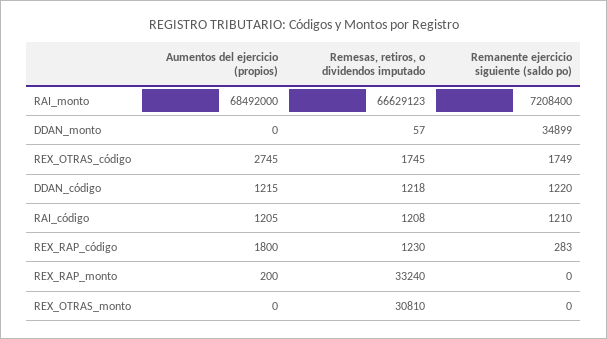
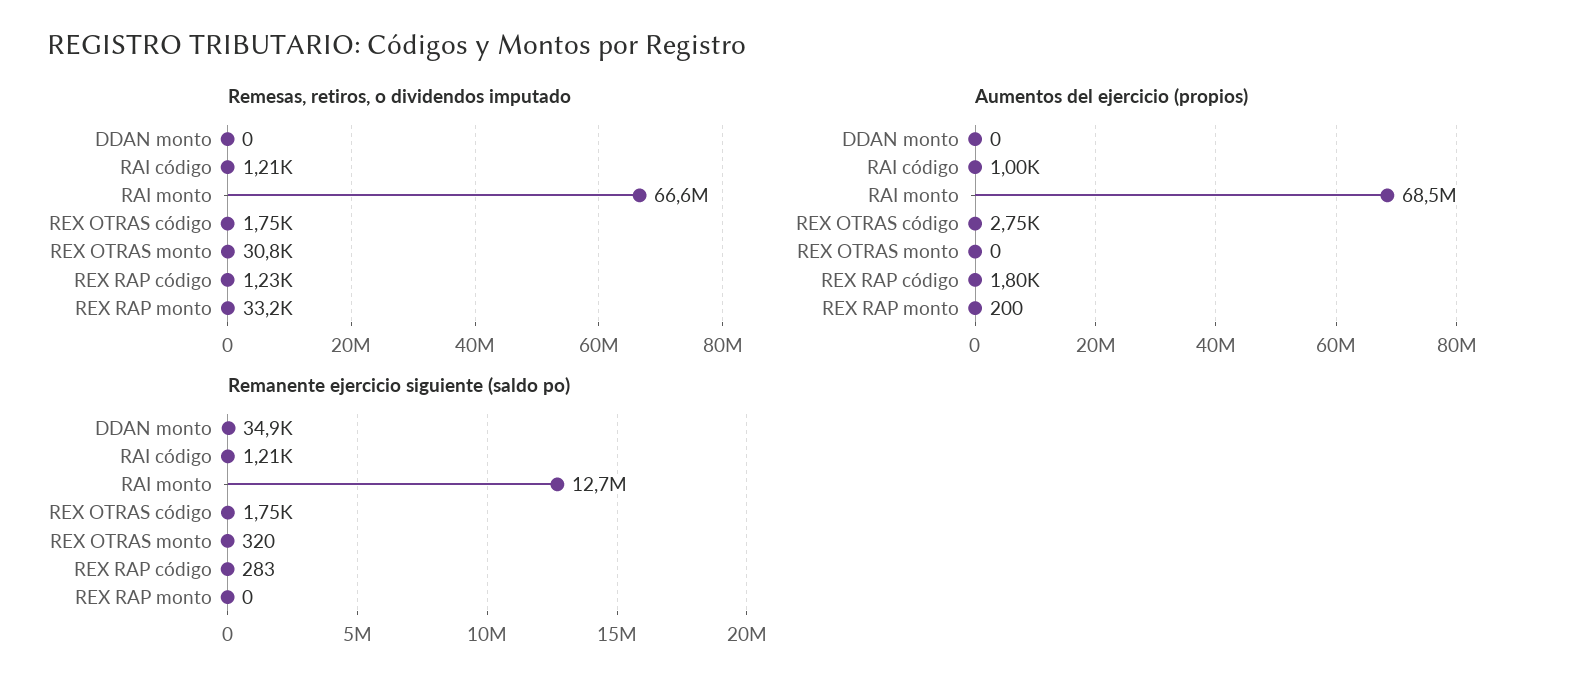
  {
    "Aumentos del ejercicio (propios)": {
      "RAI_monto": 68492000,
      "DDAN_monto": 0,
      "REX_OTRAS_código": 2745,
-     "DDAN_código": 1215,
-     "RAI_código": 1205,
+     "RAI_código": 1000,
      "REX_RAP_código": 1800,
      "REX_RAP_monto": 200,
      "REX_OTRAS_monto": 0
    },
    "Remesas, retiros, o dividendos imputado": {
      "RAI_monto": 66629123,
-     "DDAN_monto": 57,
+     "DDAN_monto": 0,
      "REX_OTRAS_código": 1745,
-     "DDAN_código": 1218,
      "RAI_código": 1208,
      "REX_RAP_código": 1230,
      "REX_RAP_monto": 33240,
      "REX_OTRAS_monto": 30810
    },
    "Remanente ejercicio siguiente (saldo po)": {
-     "RAI_monto": 7208400,
+     "RAI_monto": 12700000,
      "DDAN_monto": 34899,
      "REX_OTRAS_código": 1749,
-     "DDAN_código": 1220,
      "RAI_código": 1210,
      "REX_RAP_código": 283,
      "REX_RAP_monto": 0,
-     "REX_OTRAS_monto": 0
+     "REX_OTRAS_monto": 320
    }
  }

